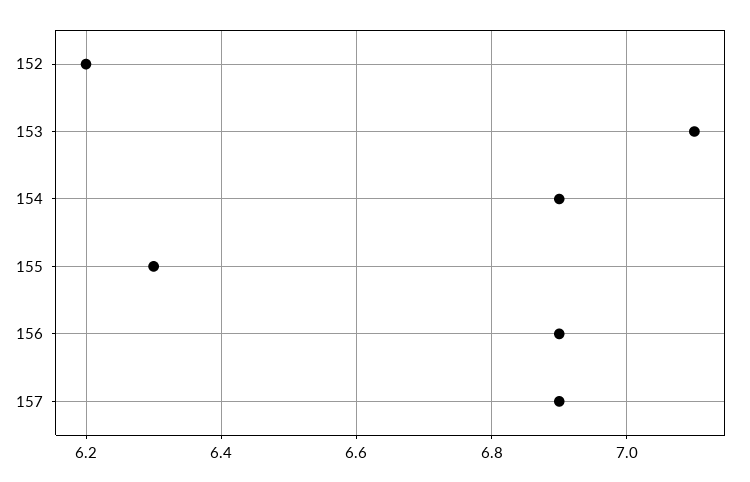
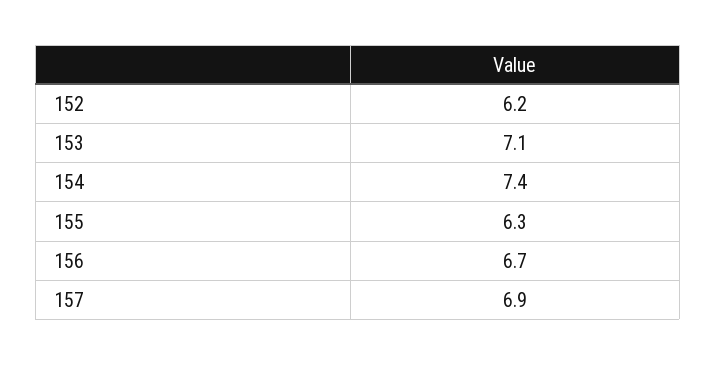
  {
    "152": 6.2,
    "153": 7.1,
-   "154": 6.9,
+   "154": 7.4,
    "155": 6.3,
-   "156": 6.9,
+   "156": 6.7,
    "157": 6.9
  }

